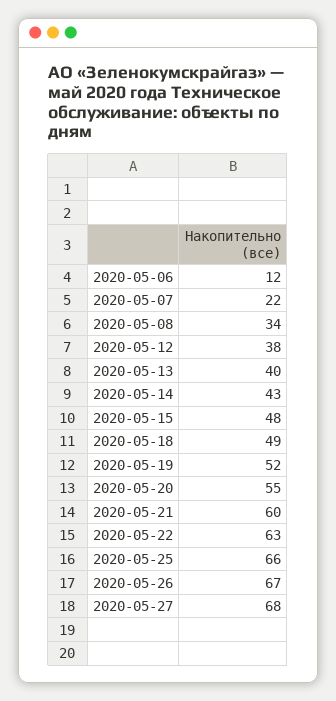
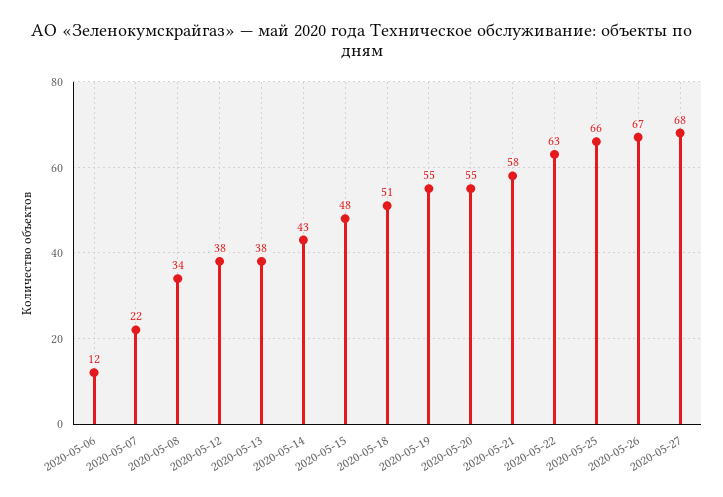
  {
    "2020-05-06": 12,
    "2020-05-07": 22,
    "2020-05-08": 34,
    "2020-05-12": 38,
-   "2020-05-13": 40,
+   "2020-05-13": 38,
    "2020-05-14": 43,
    "2020-05-15": 48,
-   "2020-05-18": 49,
+   "2020-05-18": 51,
-   "2020-05-19": 52,
+   "2020-05-19": 55,
    "2020-05-20": 55,
-   "2020-05-21": 60,
+   "2020-05-21": 58,
    "2020-05-22": 63,
    "2020-05-25": 66,
    "2020-05-26": 67,
    "2020-05-27": 68
  }

